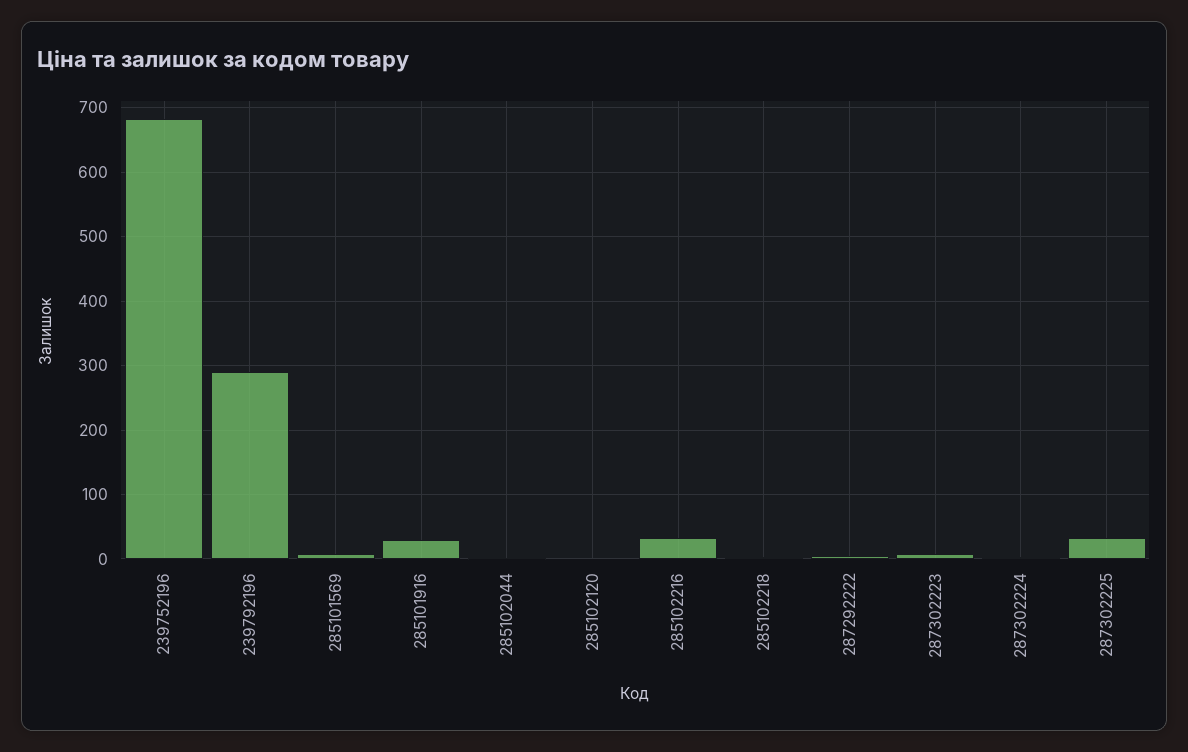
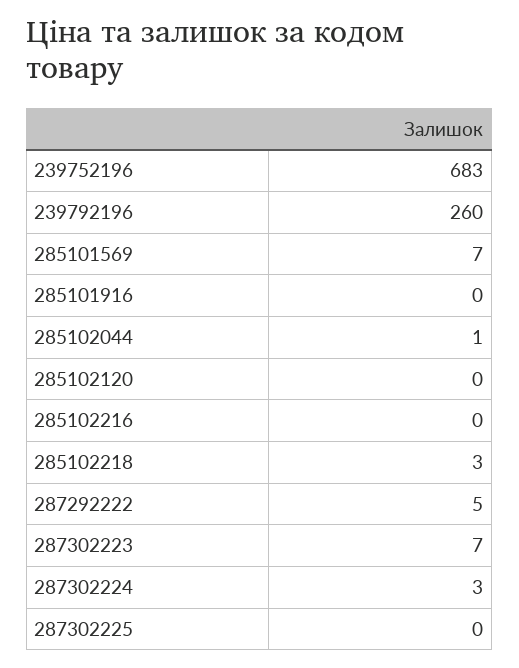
  {
    "239752196": 683,
-   "239792196": 290,
+   "239792196": 260,
    "285101569": 7,
-   "285101916": 30,
+   "285101916": 0,
    "285102044": 1,
    "285102120": 0,
-   "285102216": 30,
+   "285102216": 0,
    "285102218": 3,
    "287292222": 5,
    "287302223": 7,
    "287302224": 3,
-   "287302225": 30
+   "287302225": 0
  }

